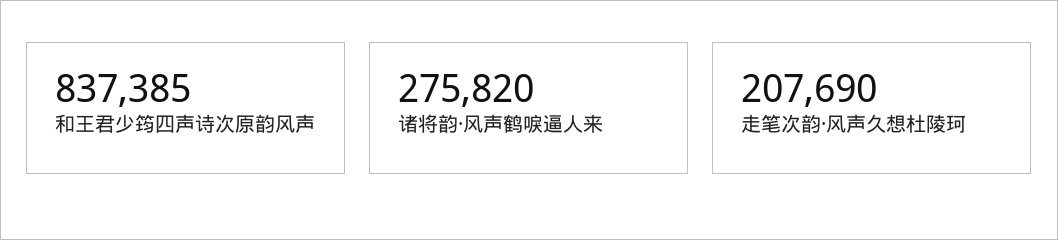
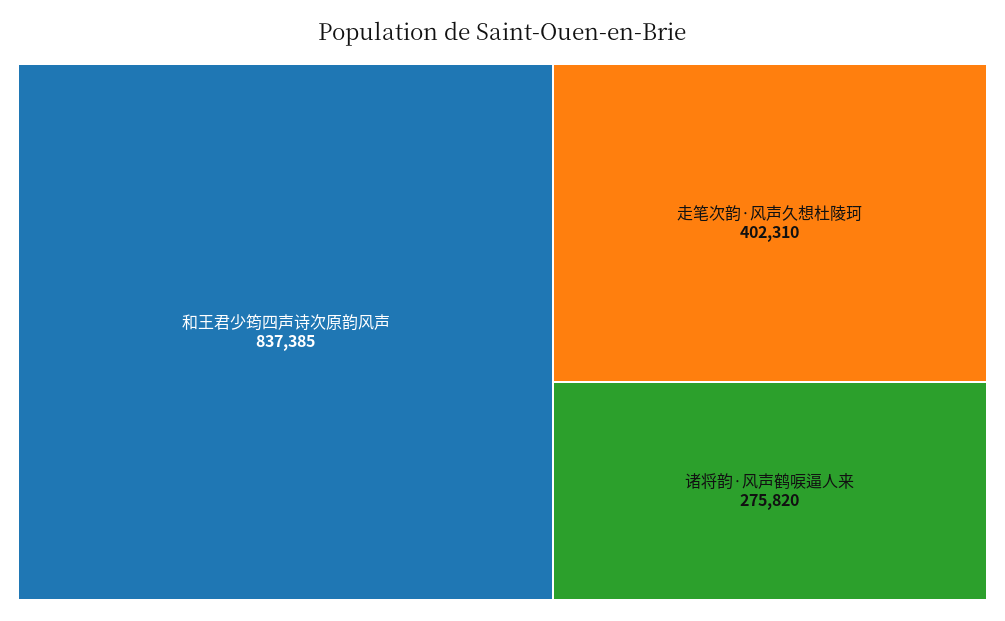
  {
    "和王君少筠四声诗次原韵风声": 837385,
    "诸将韵·风声鹤唳逼人来": 275820,
-   "走笔次韵·风声久想杜陵珂": 207690
+   "走笔次韵·风声久想杜陵珂": 402310
  }

